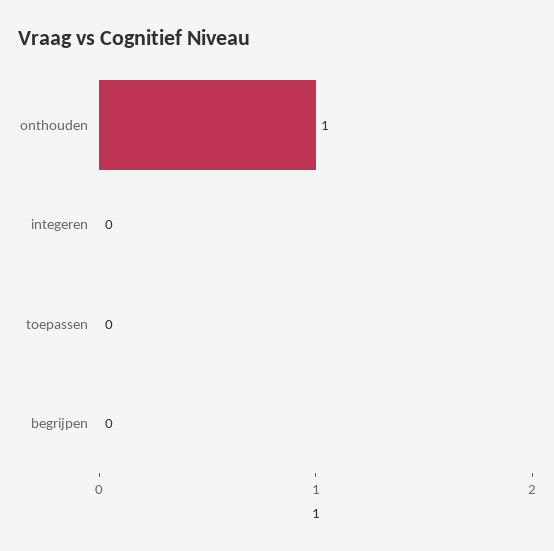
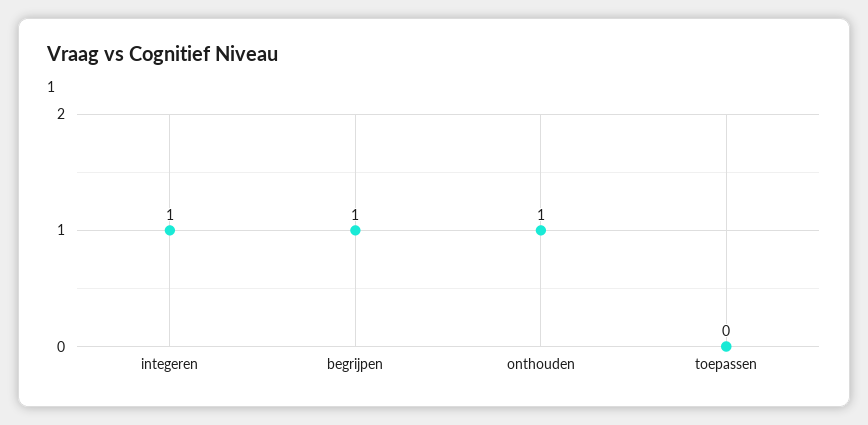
  {
    "onthouden": 1,
-   "integeren": 0,
+   "integeren": 1,
    "toepassen": 0,
-   "begrijpen": 0
+   "begrijpen": 1
  }

